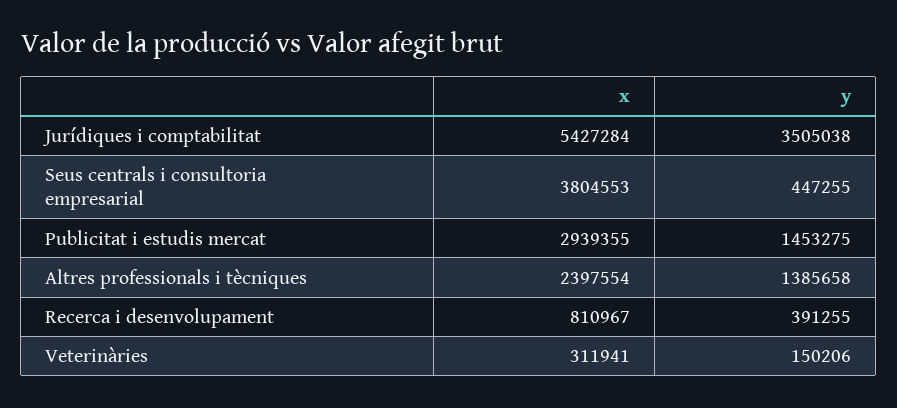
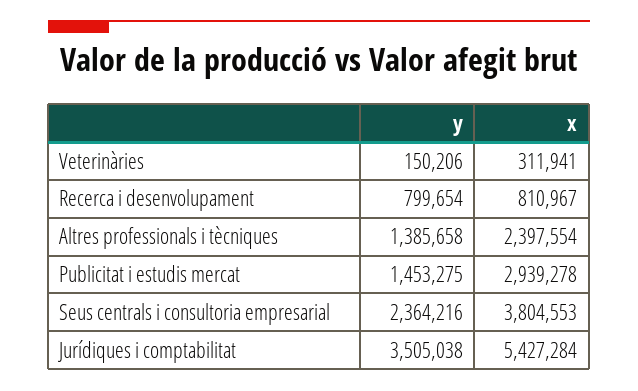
  {
    "x": {
      "Jurídiques i comptabilitat": 5427284,
      "Seus centrals i consultoria empresarial": 3804553,
-     "Publicitat i estudis mercat": 2939355,
+     "Publicitat i estudis mercat": 2939278,
      "Altres professionals i tècniques": 2397554,
      "Recerca i desenvolupament": 810967,
      "Veterinàries": 311941
    },
    "y": {
      "Jurídiques i comptabilitat": 3505038,
-     "Seus centrals i consultoria empresarial": 447255,
+     "Seus centrals i consultoria empresarial": 2364216,
      "Publicitat i estudis mercat": 1453275,
      "Altres professionals i tècniques": 1385658,
-     "Recerca i desenvolupament": 391255,
+     "Recerca i desenvolupament": 799654,
      "Veterinàries": 150206
    }
  }

